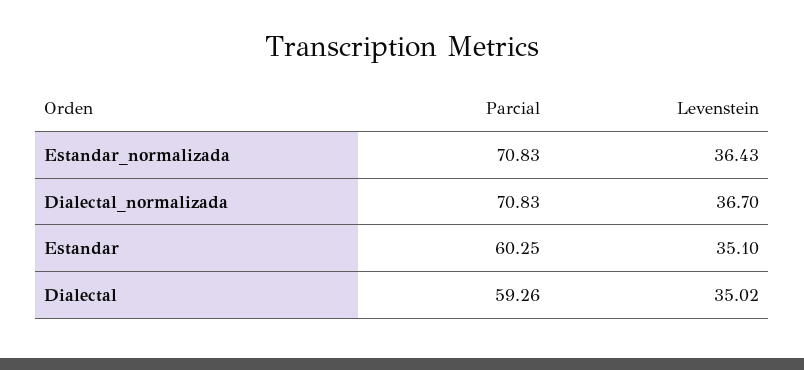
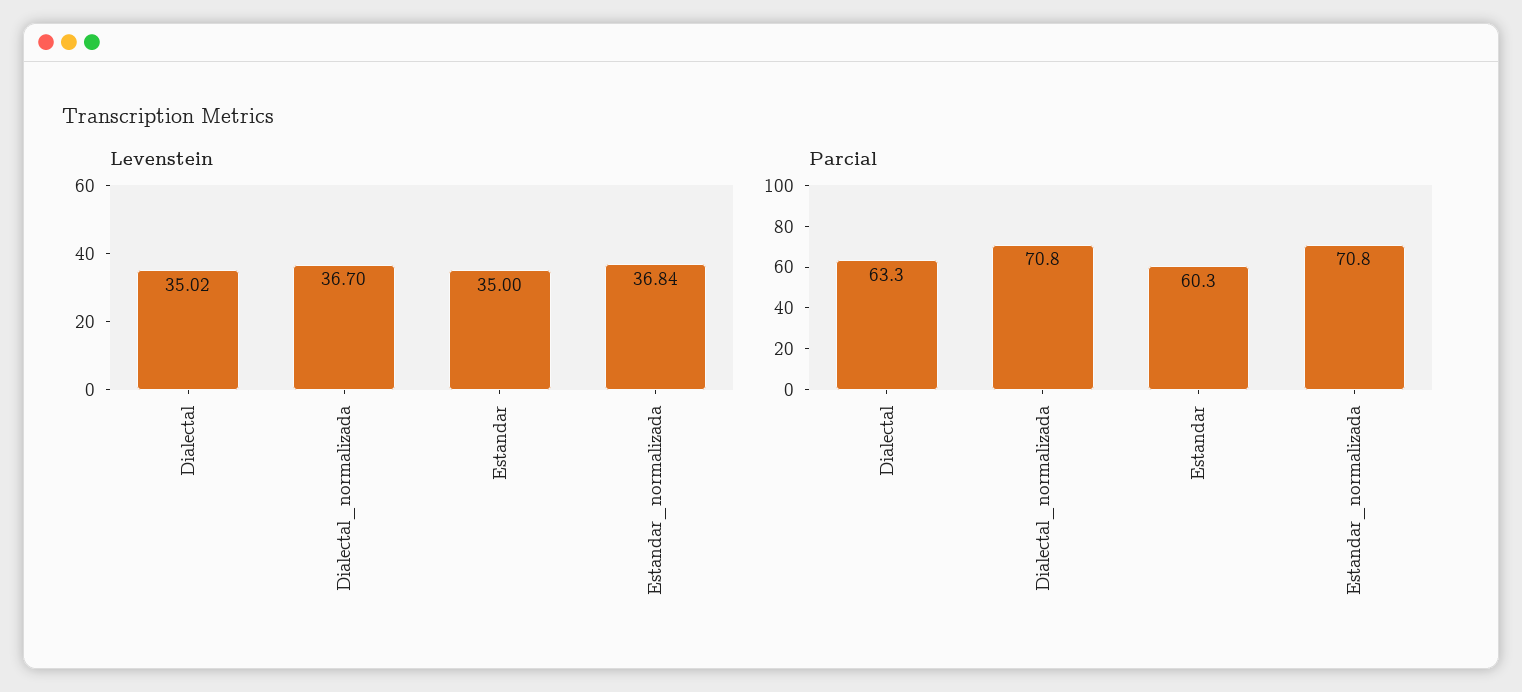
  {
    "Parcial": {
      "Estandar_normalizada": 70.83,
      "Dialectal_normalizada": 70.83,
      "Estandar": 60.25,
-     "Dialectal": 59.26
+     "Dialectal": 63.3
    },
    "Levenstein": {
-     "Estandar_normalizada": 36.43,
+     "Estandar_normalizada": 36.84,
      "Dialectal_normalizada": 36.7,
-     "Estandar": 35.1,
+     "Estandar": 35,
      "Dialectal": 35.02
    }
  }

